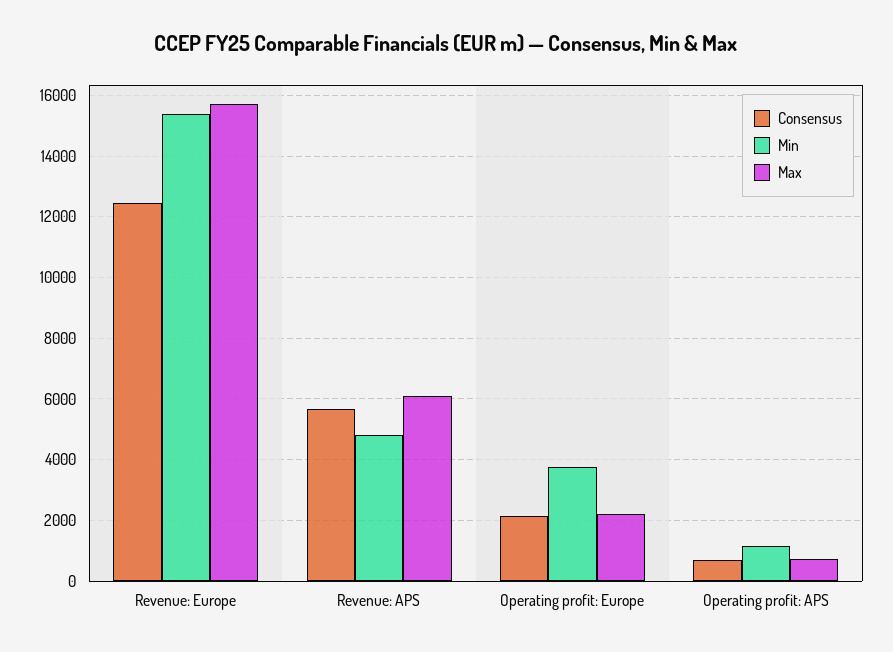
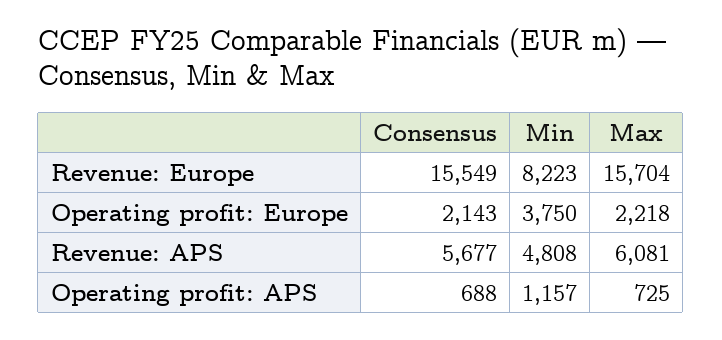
  {
    "Consensus": {
-     "Revenue: Europe": 12400,
+     "Revenue: Europe": 15549,
      "Revenue: APS": 5677,
      "Operating profit: Europe": 2143,
      "Operating profit: APS": 688
    },
    "Min": {
-     "Revenue: Europe": 15400,
+     "Revenue: Europe": 8223,
      "Revenue: APS": 4808,
      "Operating profit: Europe": 3750,
      "Operating profit: APS": 1157
    },
    "Max": {
      "Revenue: Europe": 15704,
      "Revenue: APS": 6081,
      "Operating profit: Europe": 2218,
      "Operating profit: APS": 725
    }
  }

